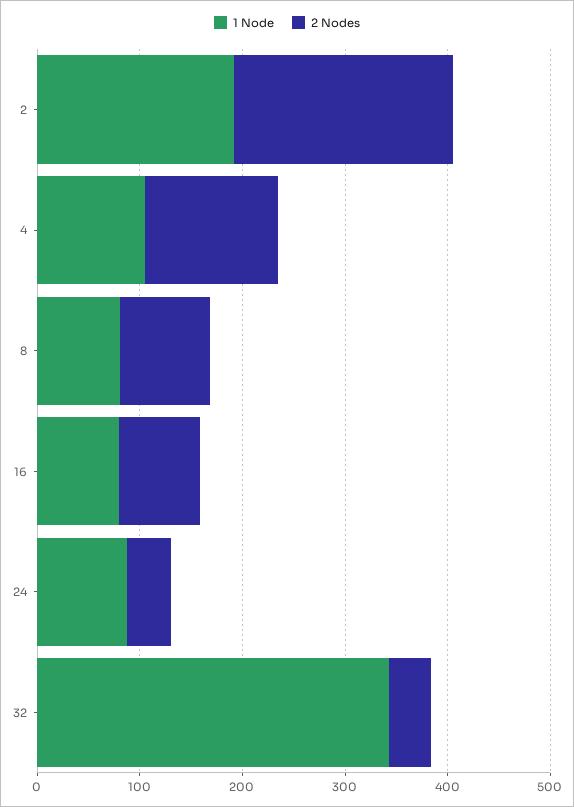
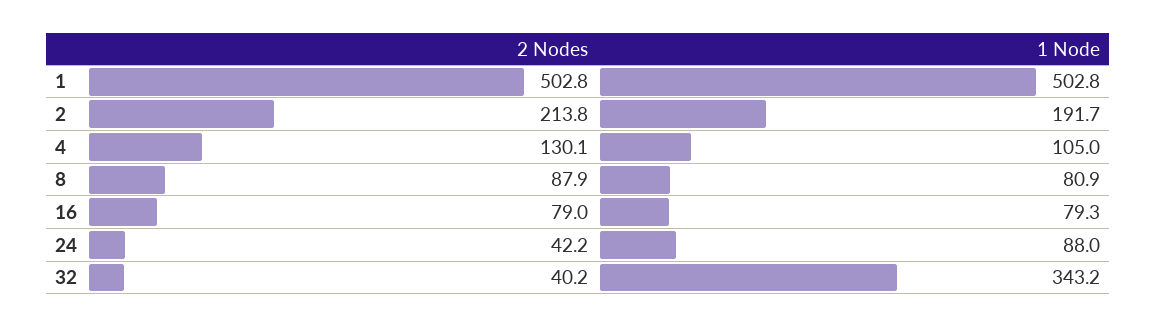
  {
    "1 Node": {
      "2": 191.7,
      "4": 105,
      "8": 80.9,
      "16": 79.3,
      "24": 88,
-     "32": 343.2
+     "32": 343.2,
+     "1": 502.8
    },
    "2 Nodes": {
      "2": 213.8,
      "4": 130.1,
      "8": 87.9,
      "16": 79,
      "24": 42.2,
-     "32": 40.2
+     "32": 40.2,
+     "1": 502.8
    }
  }

